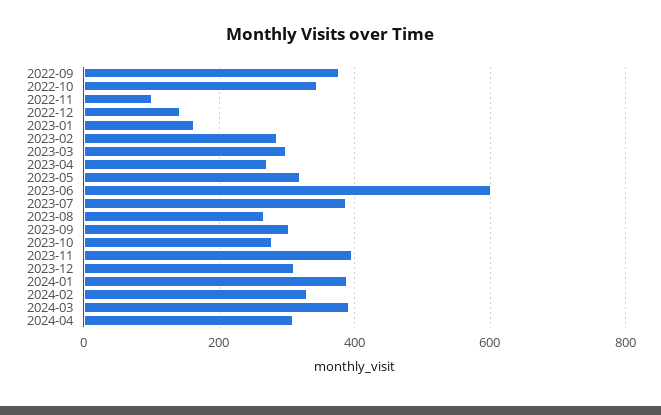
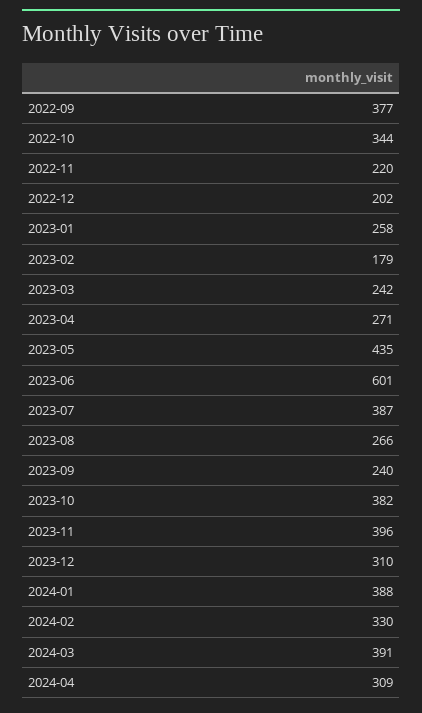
  {
    "2022-09": 377,
    "2022-10": 344,
-   "2022-11": 100,
+   "2022-11": 220,
-   "2022-12": 140,
+   "2022-12": 202,
-   "2023-01": 160,
+   "2023-01": 258,
-   "2023-02": 280,
+   "2023-02": 179,
-   "2023-03": 300,
+   "2023-03": 242,
    "2023-04": 271,
-   "2023-05": 320,
+   "2023-05": 435,
    "2023-06": 601,
    "2023-07": 387,
    "2023-08": 266,
-   "2023-09": 300,
+   "2023-09": 240,
-   "2023-10": 280,
+   "2023-10": 382,
    "2023-11": 396,
    "2023-12": 310,
    "2024-01": 388,
    "2024-02": 330,
    "2024-03": 391,
    "2024-04": 309
  }

